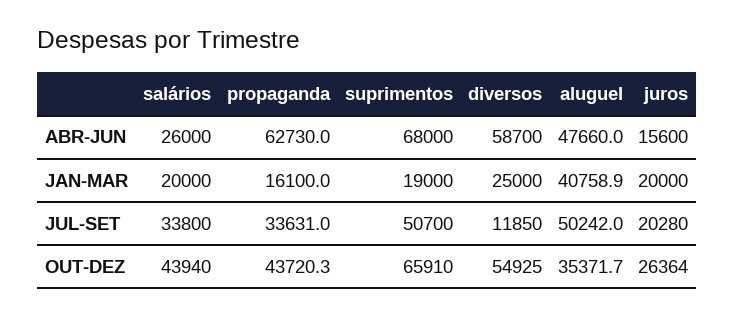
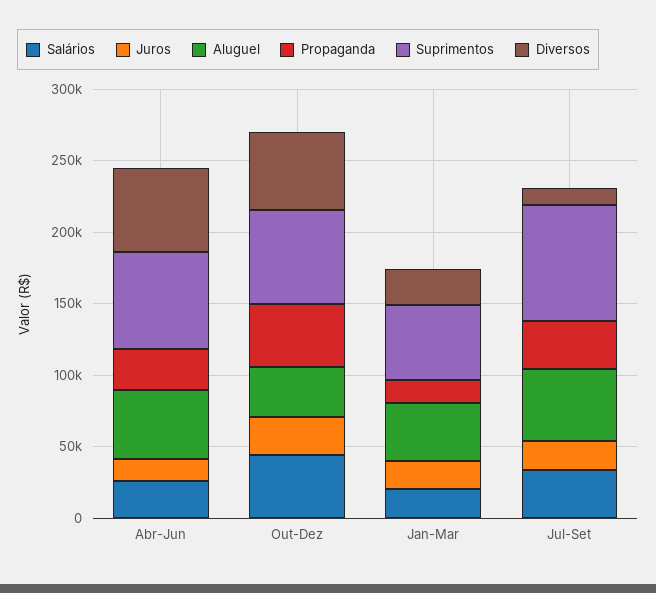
  {
    "salários": {
      "ABR-JUN": 26000,
      "JAN-MAR": 20000,
      "JUL-SET": 33800,
      "OUT-DEZ": 43940
    },
    "propaganda": {
-     "ABR-JUN": 62730,
+     "ABR-JUN": 30000,
      "JAN-MAR": 16100,
      "JUL-SET": 33631,
      "OUT-DEZ": 43720.3
    },
    "suprimentos": {
      "ABR-JUN": 68000,
-     "JAN-MAR": 19000,
+     "JAN-MAR": 50000,
-     "JUL-SET": 50700,
+     "JUL-SET": 80000,
      "OUT-DEZ": 65910
    },
    "diversos": {
      "ABR-JUN": 58700,
      "JAN-MAR": 25000,
      "JUL-SET": 11850,
      "OUT-DEZ": 54925
    },
    "aluguel": {
      "ABR-JUN": 47660,
      "JAN-MAR": 40758.9,
      "JUL-SET": 50242,
      "OUT-DEZ": 35371.7
    },
    "juros": {
      "ABR-JUN": 15600,
      "JAN-MAR": 20000,
      "JUL-SET": 20280,
      "OUT-DEZ": 26364
    }
  }

